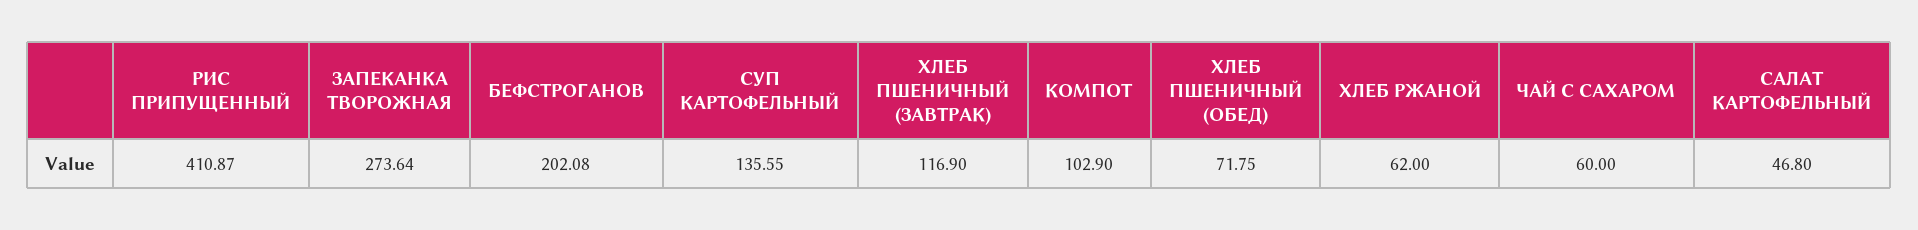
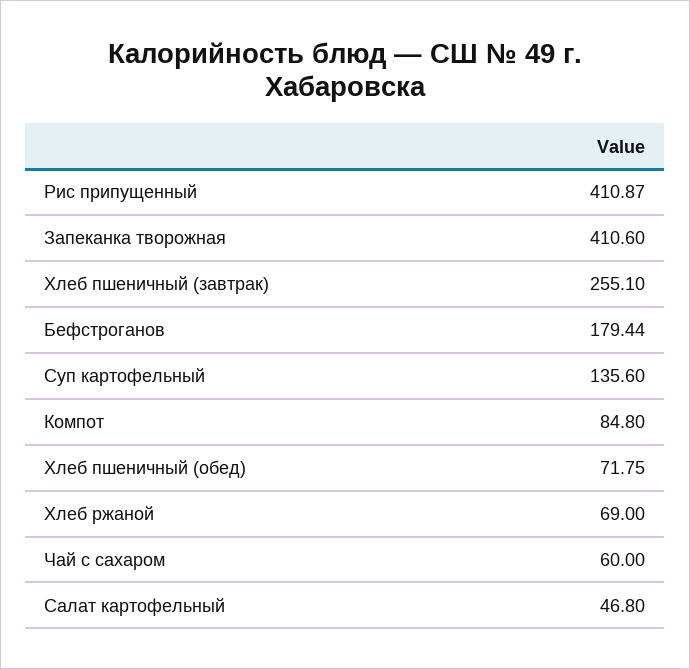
  {
    "РИС ПРИПУЩЕННЫЙ": 410.87,
-   "ЗАПЕКАНКА ТВОРОЖНАЯ": 273.64,
+   "ЗАПЕКАНКА ТВОРОЖНАЯ": 410.6,
-   "БЕФСТРОГАНОВ": 202.08,
+   "БЕФСТРОГАНОВ": 179.44,
-   "СУП КАРТОФЕЛЬНЫЙ": 135.55,
+   "СУП КАРТОФЕЛЬНЫЙ": 135.6,
-   "ХЛЕБ ПШЕНИЧНЫЙ (ЗАВТРАК)": 116.9,
+   "ХЛЕБ ПШЕНИЧНЫЙ (ЗАВТРАК)": 255.1,
-   "КОМПОТ": 102.9,
+   "КОМПОТ": 84.8,
    "ХЛЕБ ПШЕНИЧНЫЙ (ОБЕД)": 71.75,
-   "ХЛЕБ РЖАНОЙ": 62,
+   "ХЛЕБ РЖАНОЙ": 69,
    "ЧАЙ С САХАРОМ": 60,
    "САЛАТ КАРТОФЕЛЬНЫЙ": 46.8
  }

